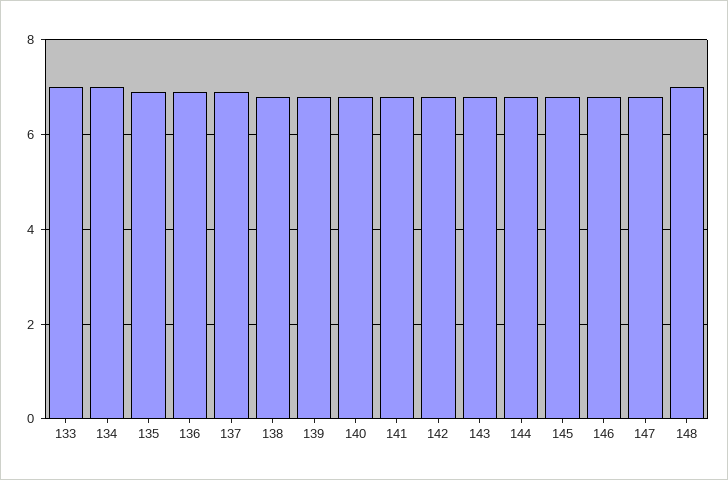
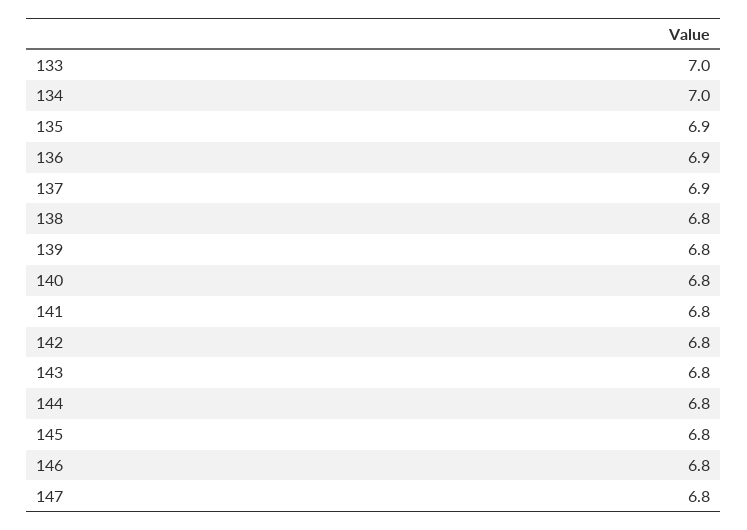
  {
    "133": 7,
    "134": 7,
    "135": 6.9,
    "136": 6.9,
    "137": 6.9,
    "138": 6.8,
    "139": 6.8,
    "140": 6.8,
    "141": 6.8,
    "142": 6.8,
    "143": 6.8,
    "144": 6.8,
    "145": 6.8,
    "146": 6.8,
-   "147": 6.8,
+   "147": 6.8
-   "148": 7
  }

